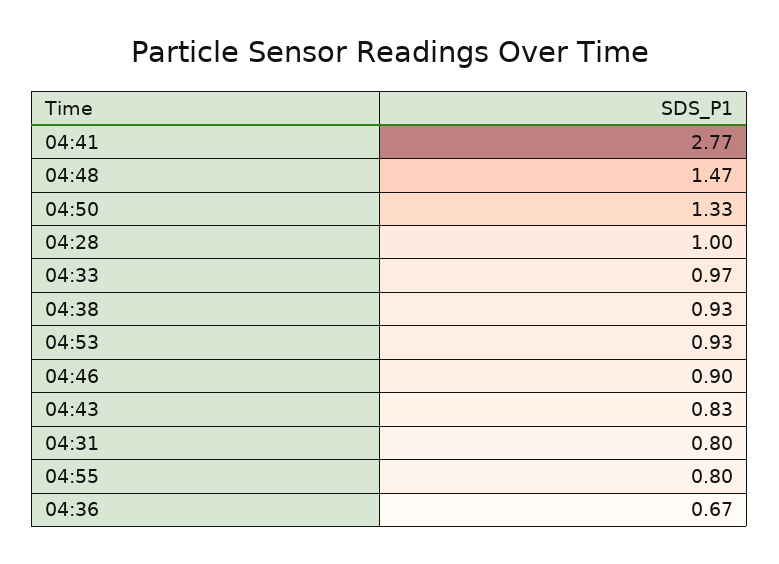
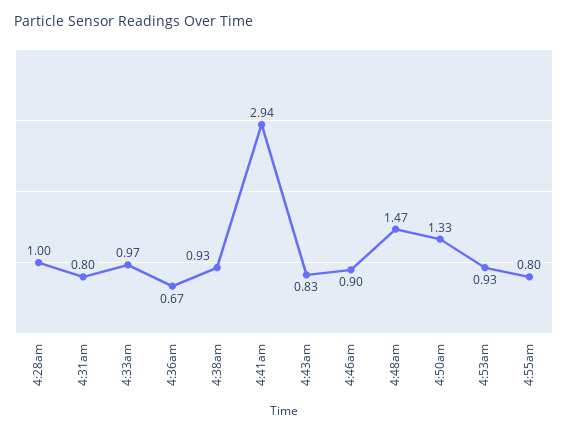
  {
-   "04:41": 2.77,
+   "04:41": 2.94,
    "04:48": 1.47,
    "04:50": 1.33,
    "04:28": 1,
    "04:33": 0.97,
    "04:38": 0.93,
    "04:53": 0.93,
    "04:46": 0.9,
    "04:43": 0.83,
    "04:31": 0.8,
    "04:55": 0.8,
    "04:36": 0.67
  }

